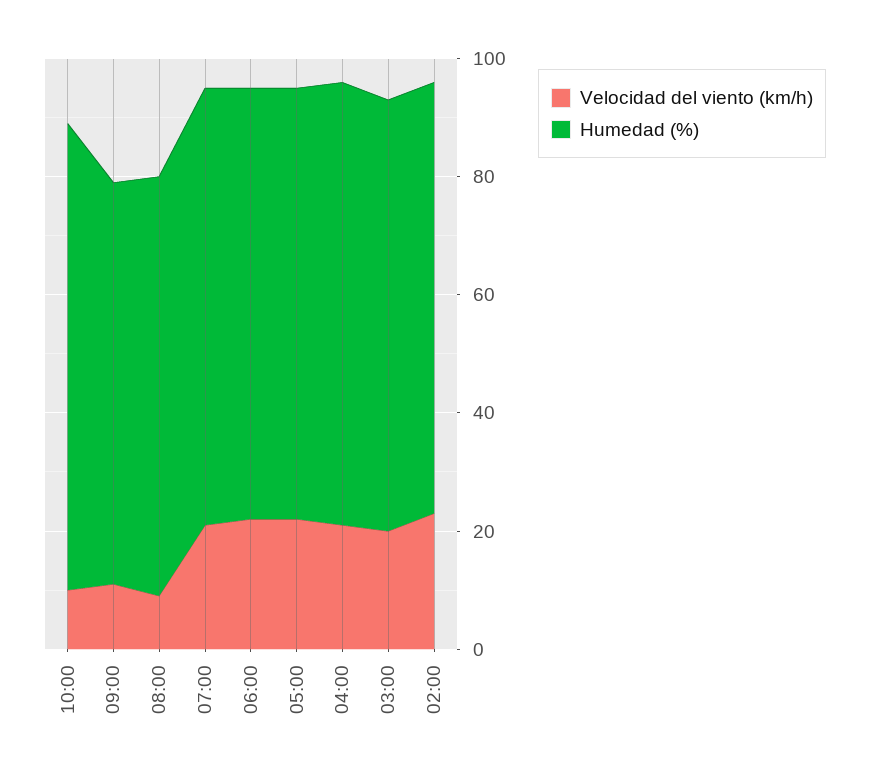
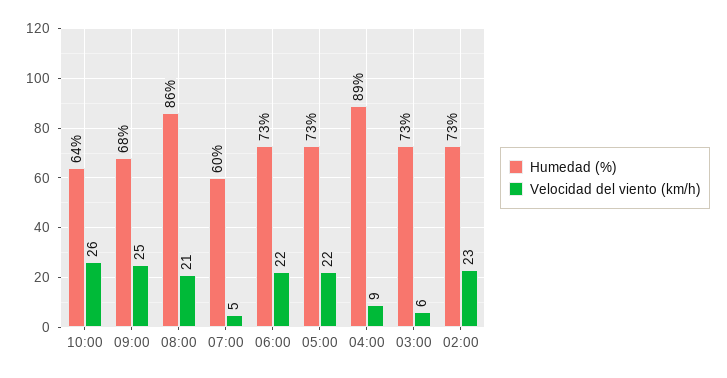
  {
    "Velocidad del viento (km/h)": {
-     "10:00": 10,
+     "10:00": 26,
-     "09:00": 10,
+     "09:00": 25,
-     "08:00": 10,
+     "08:00": 21,
-     "07:00": 20,
+     "07:00": 5,
      "06:00": 22,
      "05:00": 22,
-     "04:00": 20,
+     "04:00": 9,
-     "03:00": 20,
+     "03:00": 6,
      "02:00": 23
    },
    "Humedad (%)": {
-     "10:00": 80,
+     "10:00": 64,
      "09:00": 68,
-     "08:00": 70,
+     "08:00": 86,
-     "07:00": 75,
+     "07:00": 60,
      "06:00": 73,
      "05:00": 73,
-     "04:00": 75,
+     "04:00": 89,
      "03:00": 73,
      "02:00": 73
    }
  }

